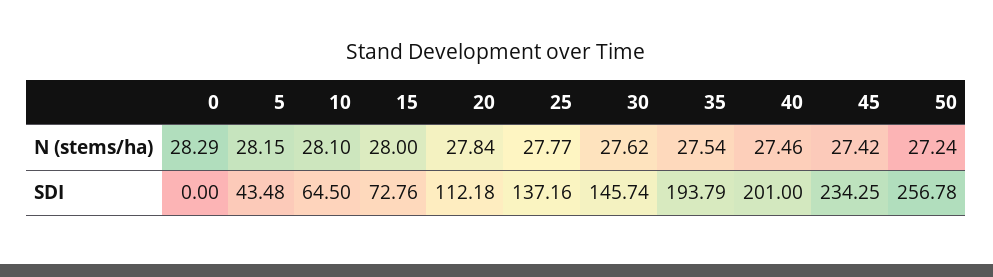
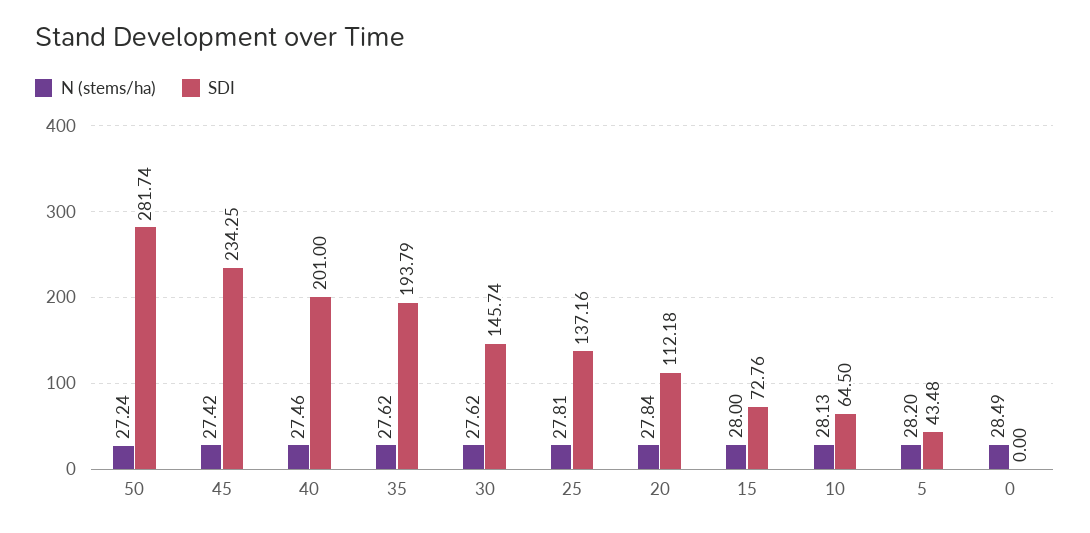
  {
    "N (stems/ha)": {
-     "0": 28.29,
+     "0": 28.49,
-     "5": 28.15,
+     "5": 28.2,
-     "10": 28.1,
+     "10": 28.13,
      "15": 28,
      "20": 27.84,
-     "25": 27.77,
+     "25": 27.81,
      "30": 27.62,
-     "35": 27.54,
+     "35": 27.62,
      "40": 27.46,
      "45": 27.42,
      "50": 27.24
    },
    "SDI": {
      "0": 0,
      "5": 43.48,
      "10": 64.5,
      "15": 72.76,
      "20": 112.18,
      "25": 137.16,
      "30": 145.74,
      "35": 193.79,
      "40": 201,
      "45": 234.25,
-     "50": 256.78
+     "50": 281.74
    }
  }

